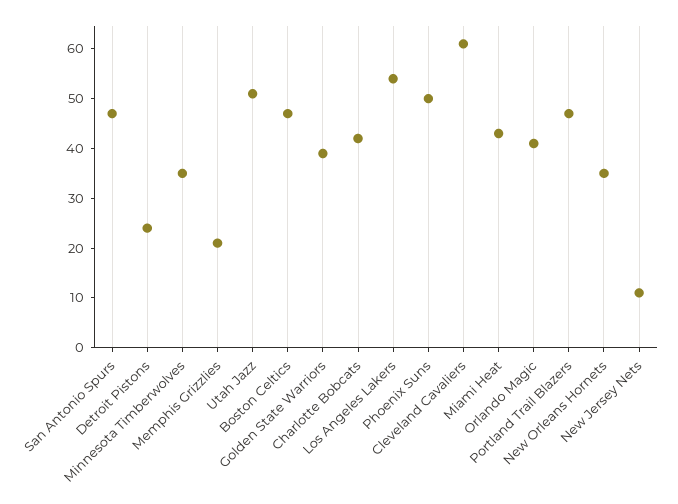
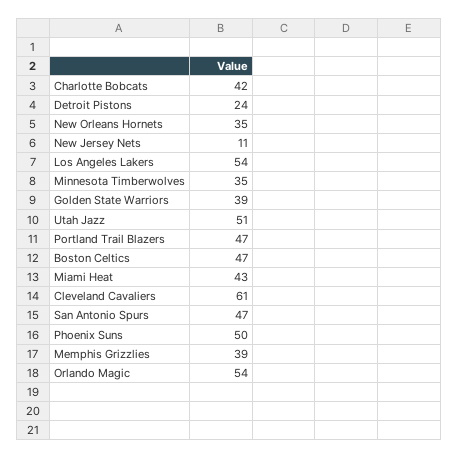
  {
    "San Antonio Spurs": 47,
    "Detroit Pistons": 24,
    "Minnesota Timberwolves": 35,
-   "Memphis Grizzlies": 20,
+   "Memphis Grizzlies": 39,
    "Utah Jazz": 51,
    "Boston Celtics": 47,
    "Golden State Warriors": 39,
    "Charlotte Bobcats": 42,
    "Los Angeles Lakers": 54,
    "Phoenix Suns": 50,
    "Cleveland Cavaliers": 61,
    "Miami Heat": 43,
-   "Orlando Magic": 40,
+   "Orlando Magic": 54,
    "Portland Trail Blazers": 47,
    "New Orleans Hornets": 35,
    "New Jersey Nets": 11
  }

